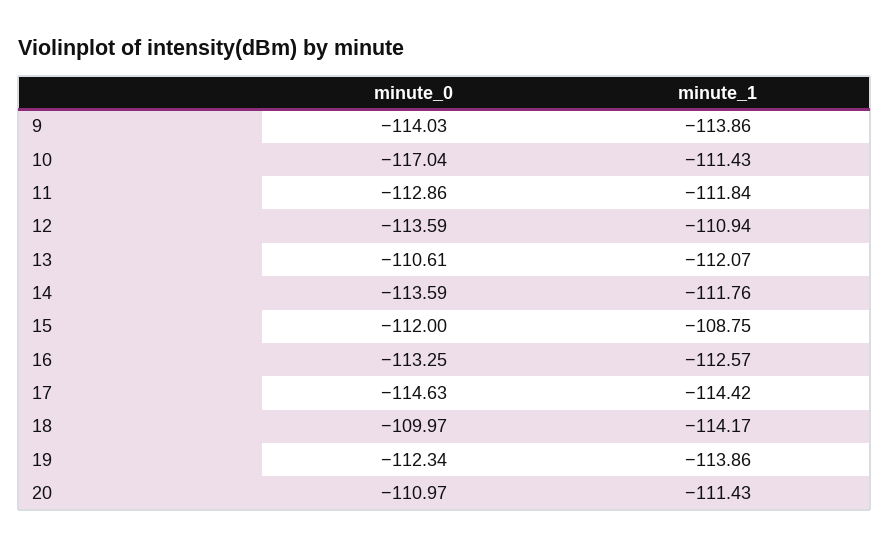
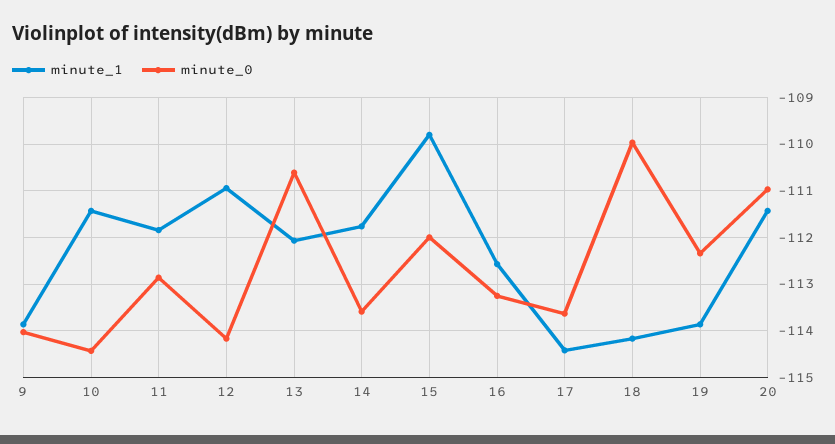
  {
    "minute_0": {
      "9": -114.03,
-     "10": -117.04,
+     "10": -114.4,
      "11": -112.86,
-     "12": -113.59,
+     "12": -114.2,
      "13": -110.61,
      "14": -113.59,
      "15": -112,
      "16": -113.25,
-     "17": -114.63,
+     "17": -113.6,
      "18": -109.97,
      "19": -112.34,
      "20": -110.97
    },
    "minute_1": {
      "9": -113.86,
      "10": -111.43,
      "11": -111.84,
      "12": -110.94,
      "13": -112.07,
      "14": -111.76,
-     "15": -108.75,
+     "15": -109.8,
      "16": -112.57,
      "17": -114.42,
      "18": -114.17,
      "19": -113.86,
      "20": -111.43
    }
  }

